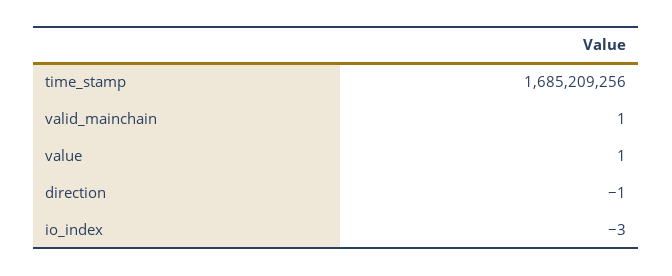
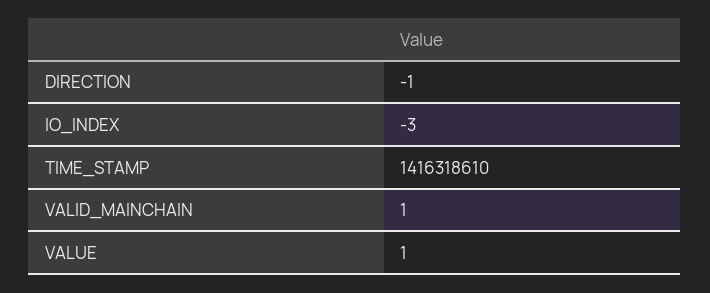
  {
-   "time_stamp": 1685209256,
+   "time_stamp": 1416318610,
    "valid_mainchain": 1,
    "value": 1,
    "direction": -1,
    "io_index": -3
  }

